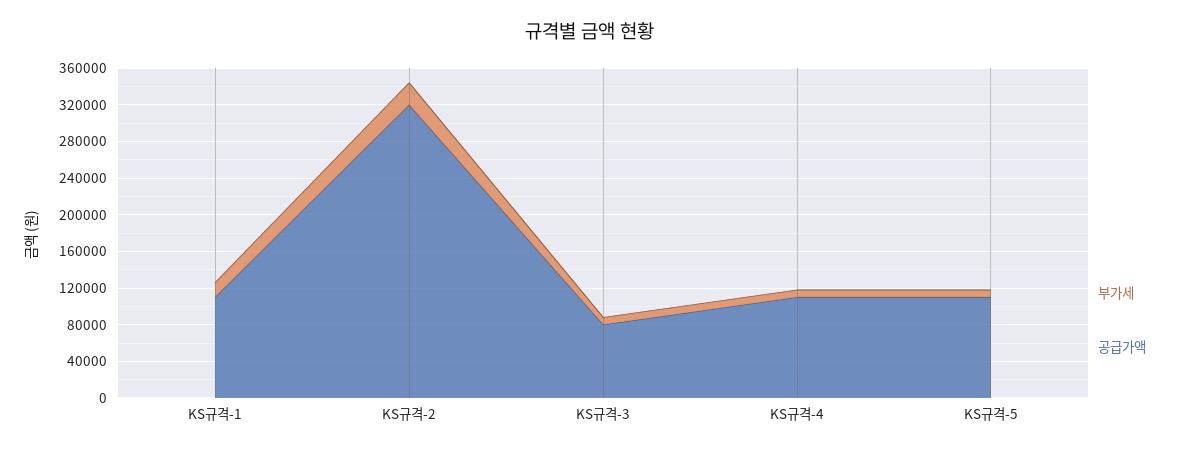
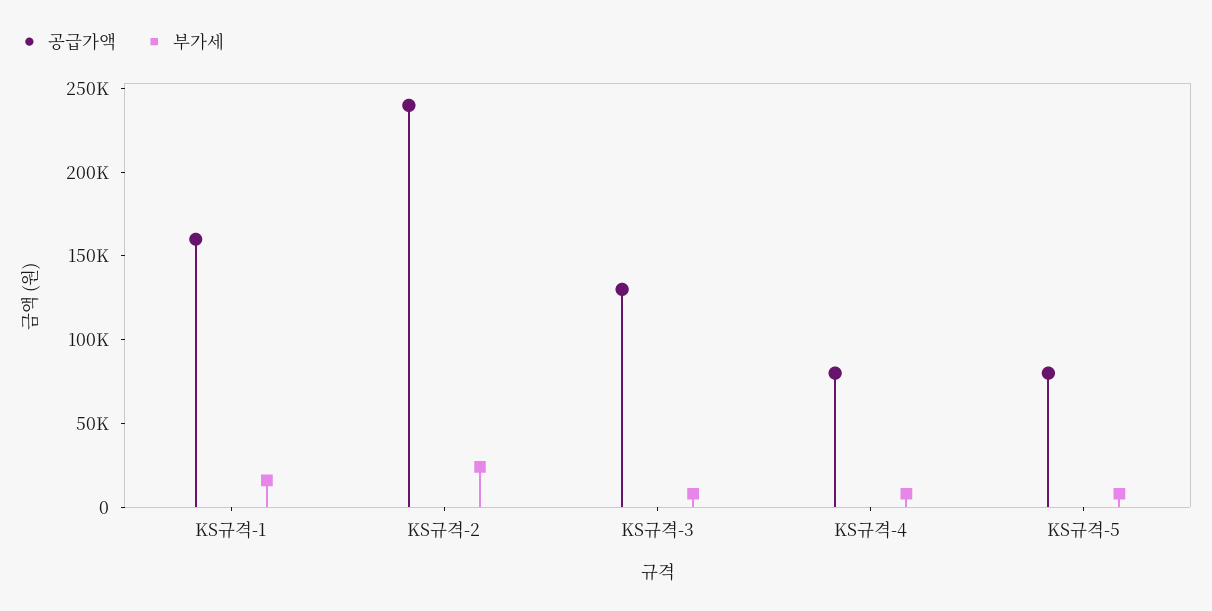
  {
    "부가세": {
      "KS규격-1": 20000,
      "KS규격-2": 20000,
      "KS규격-3": 10000,
      "KS규격-4": 10000,
      "KS규격-5": 10000
    },
    "공급가액": {
-     "KS규격-1": 110000,
+     "KS규격-1": 160000,
-     "KS규격-2": 320000,
+     "KS규격-2": 240000,
-     "KS규격-3": 80000,
+     "KS규격-3": 130000,
-     "KS규격-4": 110000,
+     "KS규격-4": 80000,
-     "KS규격-5": 110000
+     "KS규격-5": 80000
    }
  }

